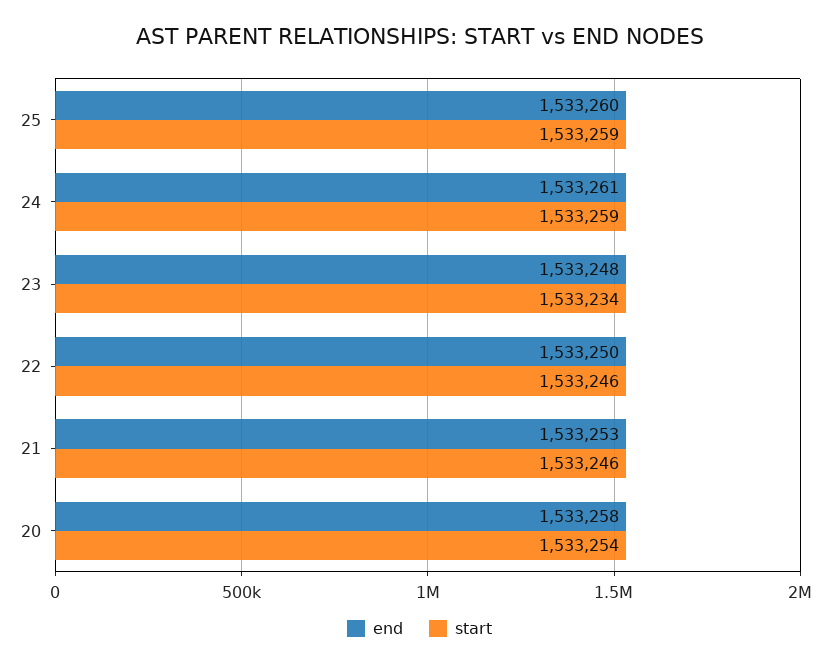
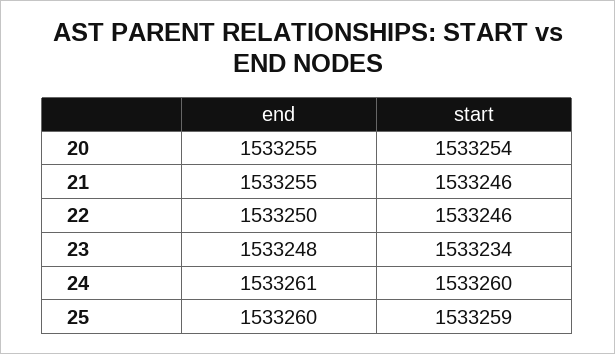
  {
    "end": {
      "25": 1533260,
      "24": 1533261,
      "23": 1533248,
      "22": 1533250,
-     "21": 1533253,
+     "21": 1533255,
-     "20": 1533258
+     "20": 1533255
    },
    "start": {
      "25": 1533259,
-     "24": 1533259,
+     "24": 1533260,
      "23": 1533234,
      "22": 1533246,
      "21": 1533246,
      "20": 1533254
    }
  }

